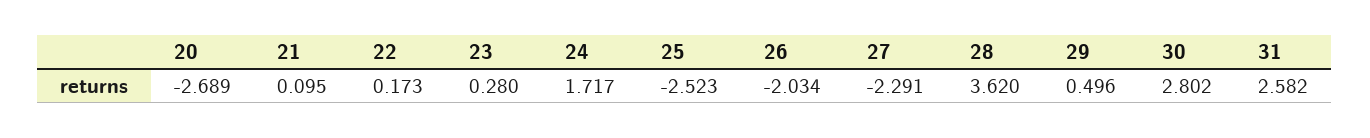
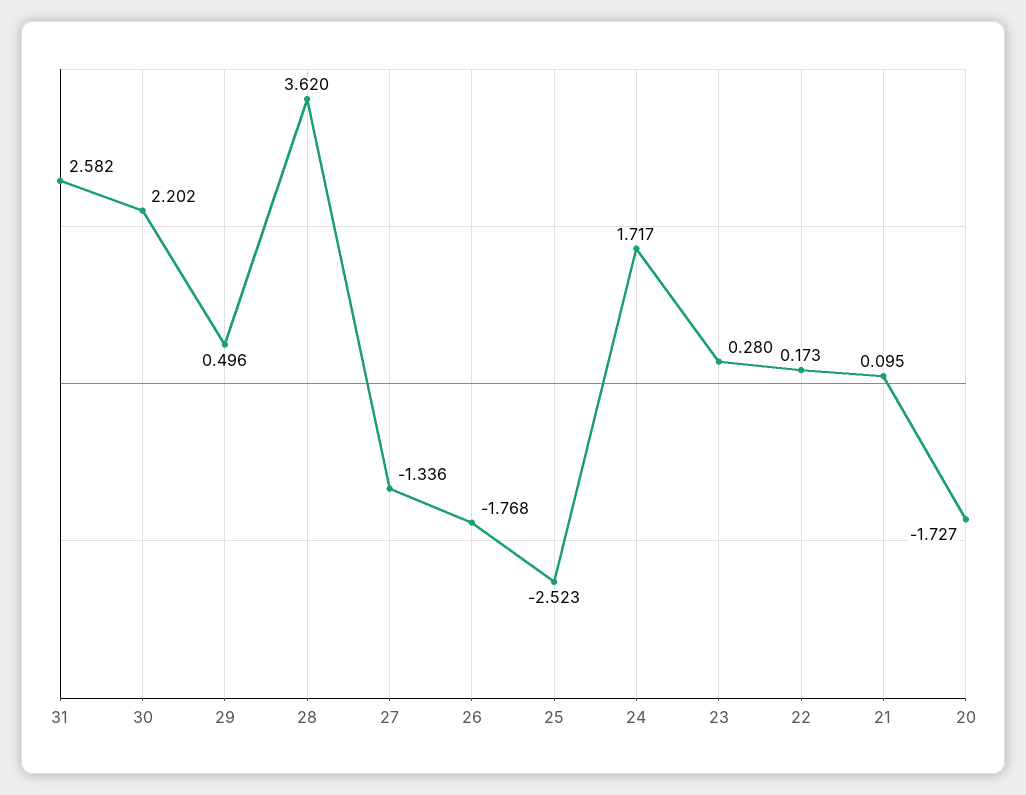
  {
-   "20": -2.689,
+   "20": -1.727,
    "21": 0.095,
    "22": 0.173,
    "23": 0.28,
    "24": 1.717,
    "25": -2.523,
-   "26": -2.034,
+   "26": -1.768,
-   "27": -2.291,
+   "27": -1.336,
    "28": 3.62,
    "29": 0.496,
-   "30": 2.802,
+   "30": 2.202,
    "31": 2.582
  }

